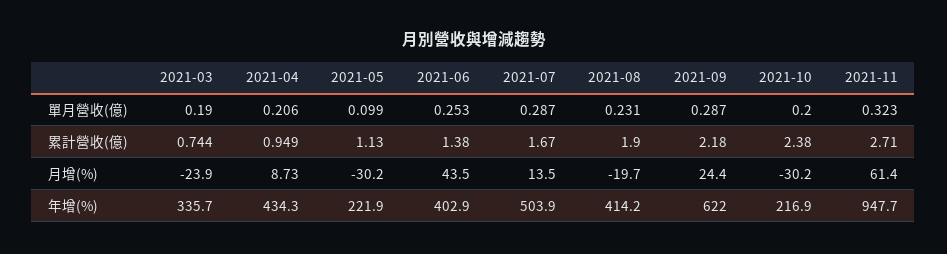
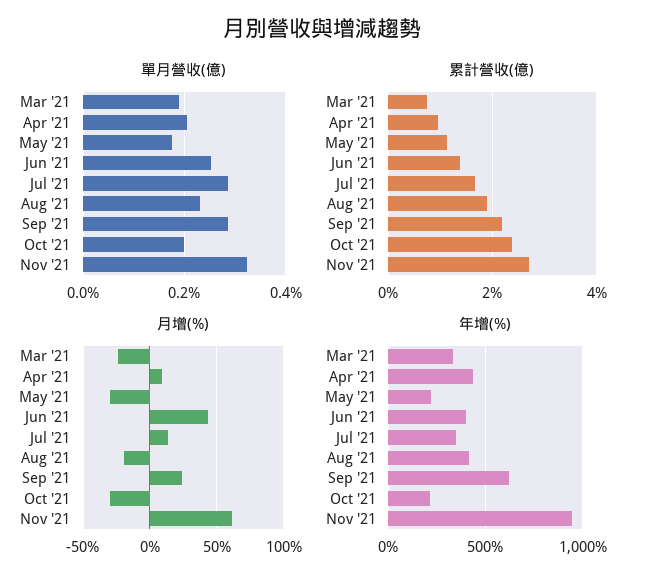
  {
    "單月營收(億)": {
      "2021-03": 0.19,
      "2021-04": 0.206,
-     "2021-05": 0.099,
+     "2021-05": 0.18,
      "2021-06": 0.253,
      "2021-07": 0.287,
      "2021-08": 0.231,
      "2021-09": 0.287,
      "2021-10": 0.2,
      "2021-11": 0.323
    },
    "累計營收(億)": {
      "2021-03": 0.744,
      "2021-04": 0.949,
      "2021-05": 1.13,
      "2021-06": 1.38,
      "2021-07": 1.67,
      "2021-08": 1.9,
      "2021-09": 2.18,
      "2021-10": 2.38,
      "2021-11": 2.71
    },
    "月增(%)": {
      "2021-03": -23.9,
      "2021-04": 8.73,
      "2021-05": -30.2,
      "2021-06": 43.5,
      "2021-07": 13.5,
      "2021-08": -19.7,
      "2021-09": 24.4,
      "2021-10": -30.2,
      "2021-11": 61.4
    },
    "年增(%)": {
      "2021-03": 335.7,
      "2021-04": 434.3,
      "2021-05": 221.9,
      "2021-06": 402.9,
-     "2021-07": 503.9,
+     "2021-07": 350,
      "2021-08": 414.2,
      "2021-09": 622,
      "2021-10": 216.9,
      "2021-11": 947.7
    }
  }

